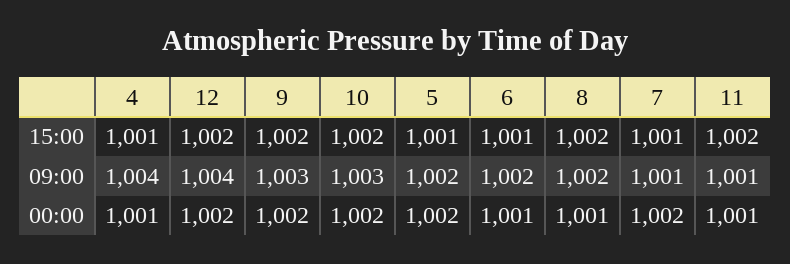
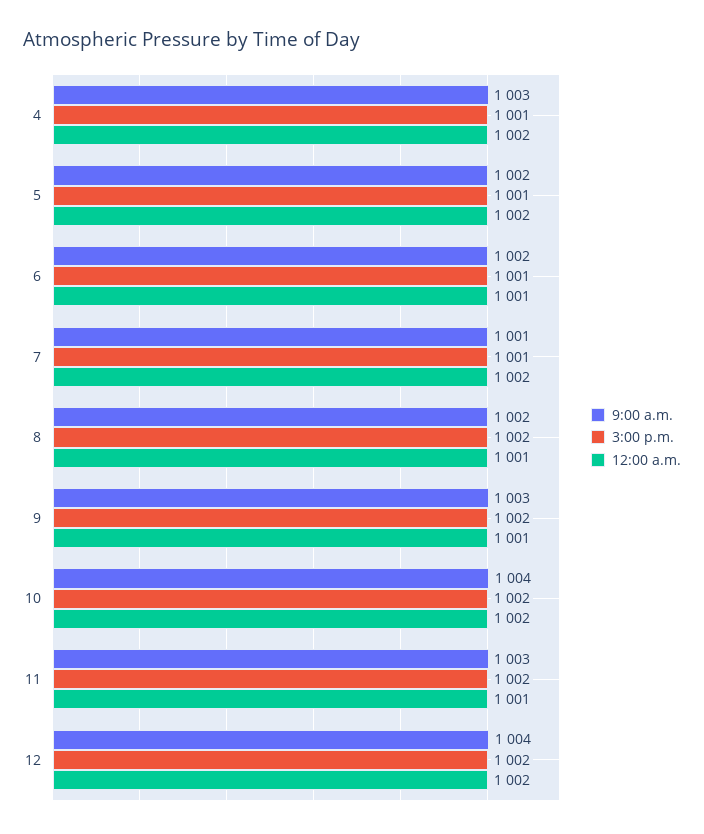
  {
    "15:00": {
      "4": 1001,
      "12": 1002,
      "9": 1002,
      "10": 1002,
      "5": 1001,
      "6": 1001,
      "8": 1002,
      "7": 1001,
      "11": 1002
    },
    "09:00": {
-     "4": 1004,
+     "4": 1003,
      "12": 1004,
      "9": 1003,
-     "10": 1003,
+     "10": 1004,
      "5": 1002,
      "6": 1002,
      "8": 1002,
      "7": 1001,
-     "11": 1001
+     "11": 1003
    },
    "00:00": {
-     "4": 1001,
+     "4": 1002,
      "12": 1002,
-     "9": 1002,
+     "9": 1001,
      "10": 1002,
      "5": 1002,
      "6": 1001,
      "8": 1001,
      "7": 1002,
      "11": 1001
    }
  }

